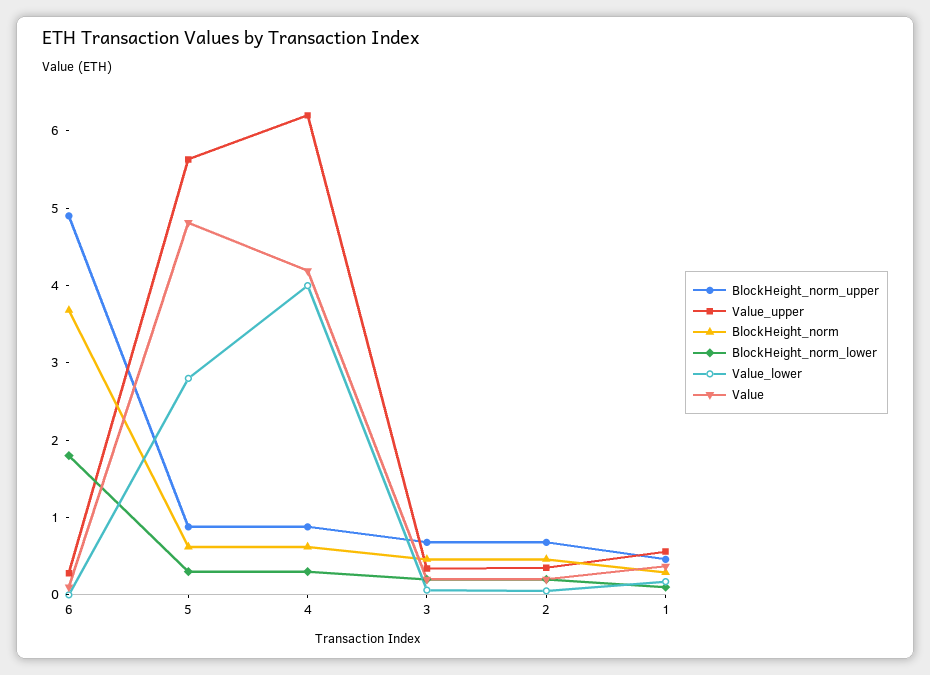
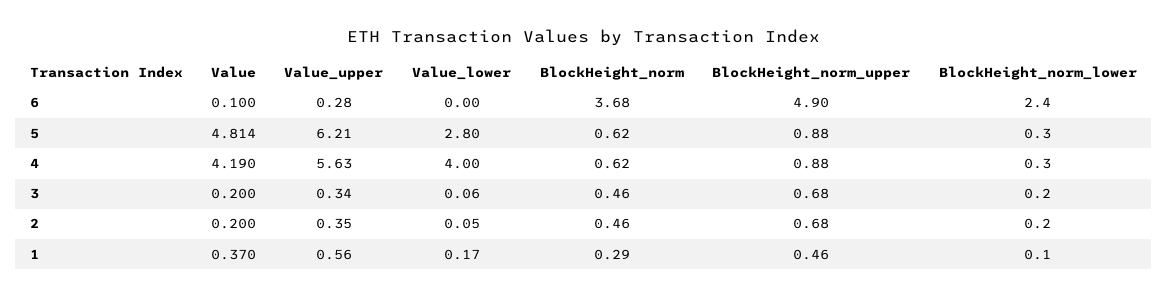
  {
    "BlockHeight_norm_upper": {
      "6": 4.9,
      "5": 0.88,
      "4": 0.88,
      "3": 0.68,
      "2": 0.68,
      "1": 0.46
    },
    "Value_upper": {
      "6": 0.28,
-     "5": 5.6,
+     "5": 6.21,
-     "4": 6.2,
+     "4": 5.63,
      "3": 0.34,
      "2": 0.35,
      "1": 0.56
    },
    "BlockHeight_norm": {
      "6": 3.68,
      "5": 0.62,
      "4": 0.62,
      "3": 0.46,
      "2": 0.46,
      "1": 0.29
    },
    "BlockHeight_norm_lower": {
-     "6": 1.8,
+     "6": 2.4,
      "5": 0.3,
      "4": 0.3,
      "3": 0.2,
      "2": 0.2,
      "1": 0.1
    },
    "Value_lower": {
      "6": 0,
      "5": 2.8,
      "4": 4,
      "3": 0.06,
      "2": 0.05,
      "1": 0.17
    },
    "Value": {
      "6": 0.1,
      "5": 4.814,
      "4": 4.19,
      "3": 0.2,
      "2": 0.2,
      "1": 0.37
    }
  }

